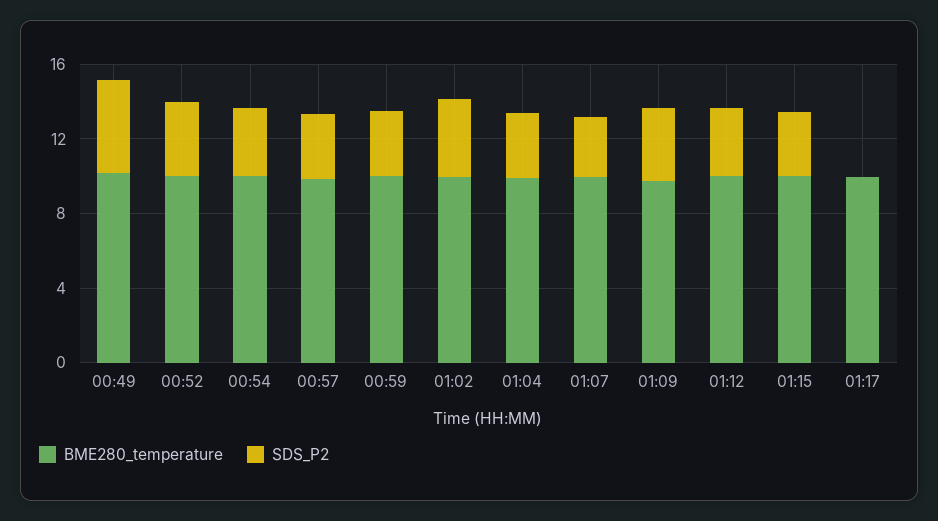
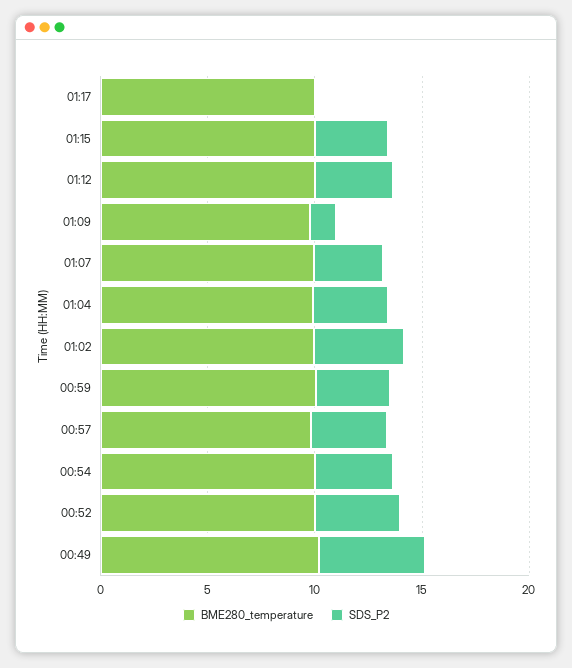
  {
    "BME280_temperature": {
      "00:49": 10,
      "00:52": 10,
      "00:54": 10,
      "00:57": 10,
      "00:59": 10,
      "01:02": 10,
      "01:04": 10,
      "01:07": 10,
      "01:09": 10,
      "01:12": 10,
      "01:15": 10,
      "01:17": 10
    },
    "SDS_P2": {
      "00:49": 5,
      "00:52": 4,
      "00:54": 4,
      "00:57": 4,
      "00:59": 3,
      "01:02": 4,
      "01:04": 3,
      "01:07": 3,
-     "01:09": 4,
+     "01:09": 1,
      "01:12": 4,
      "01:15": 3,
      "01:17": 0
    }
  }

